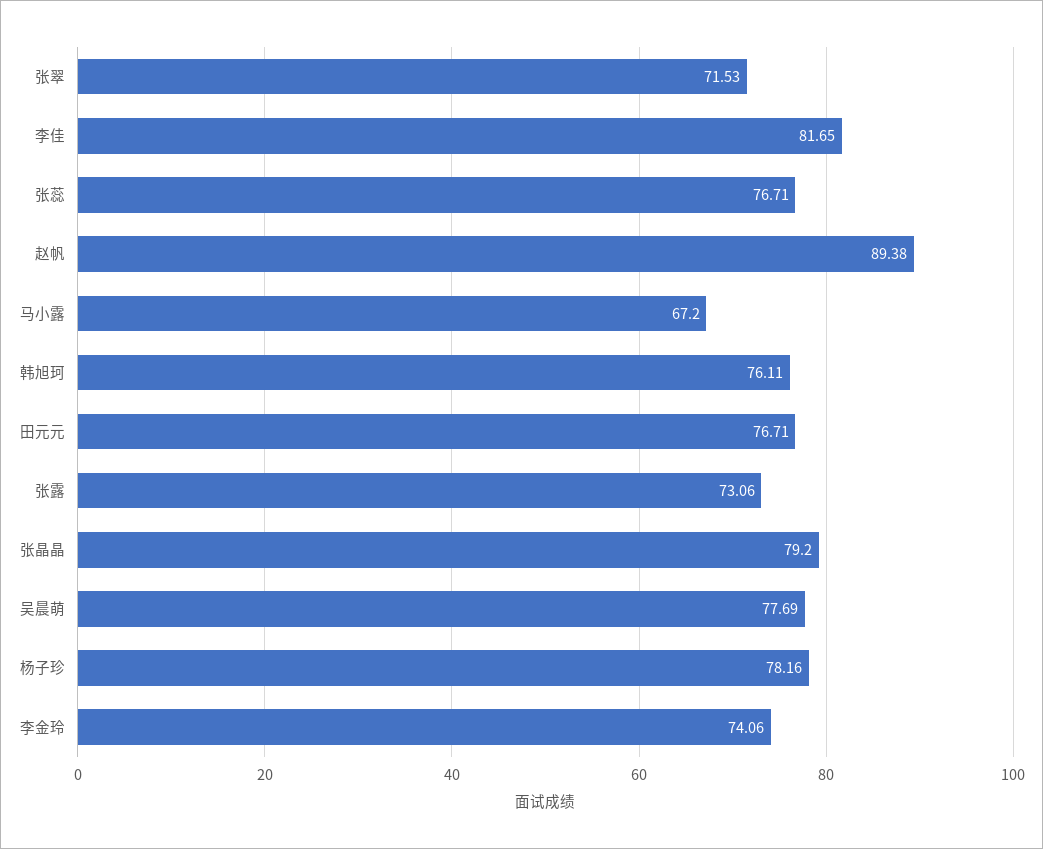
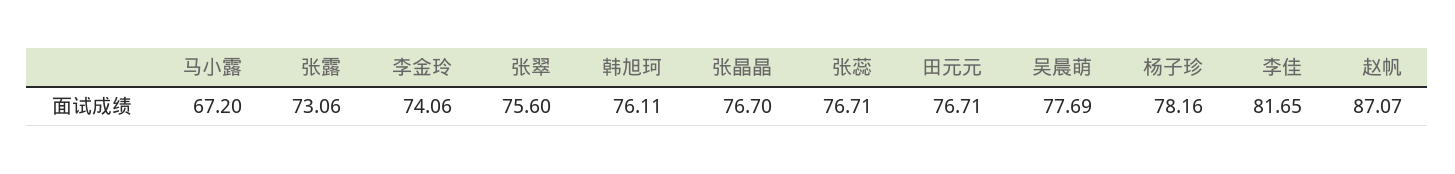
  {
-   "张翠": 71.53,
+   "张翠": 75.6,
    "李佳": 81.65,
    "张蕊": 76.71,
-   "赵帆": 89.38,
+   "赵帆": 87.07,
    "马小露": 67.2,
    "韩旭珂": 76.11,
    "田元元": 76.71,
    "张露": 73.06,
-   "张晶晶": 79.2,
+   "张晶晶": 76.7,
    "吴晨萌": 77.69,
    "杨子珍": 78.16,
    "李金玲": 74.06
  }

